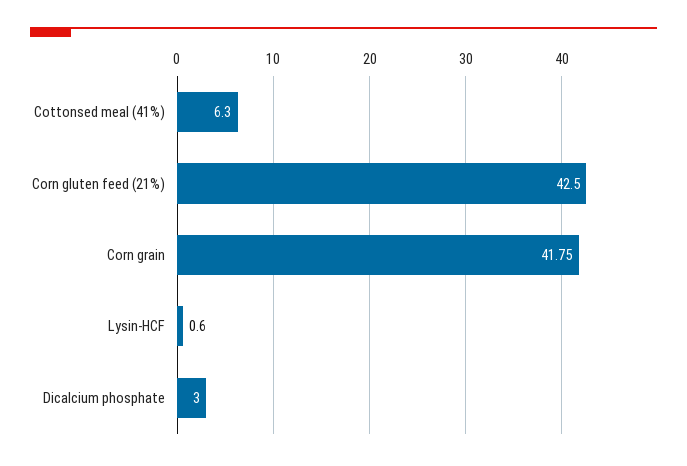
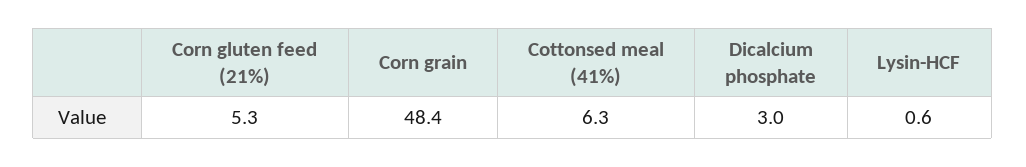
  {
    "Cottonsed meal (41%)": 6.3,
-   "Corn gluten feed (21%)": 42.5,
+   "Corn gluten feed (21%)": 5.3,
-   "Corn grain": 41.75,
+   "Corn grain": 48.4,
    "Lysin-HCF": 0.6,
    "Dicalcium phosphate": 3
  }

